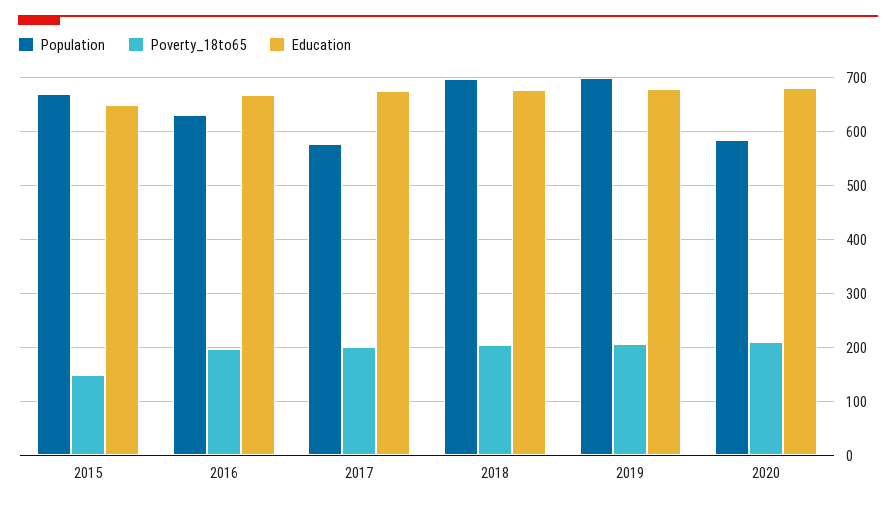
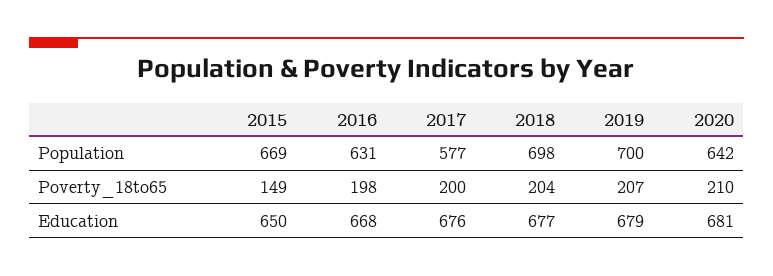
  {
    "Population": {
      "2015": 669,
      "2016": 631,
      "2017": 577,
      "2018": 698,
      "2019": 700,
-     "2020": 580
+     "2020": 642
    },
    "Poverty_18to65": {
      "2015": 149,
      "2016": 198,
      "2017": 200,
      "2018": 204,
      "2019": 207,
      "2020": 210
    },
    "Education": {
      "2015": 650,
      "2016": 668,
      "2017": 676,
      "2018": 677,
      "2019": 679,
      "2020": 681
    }
  }

